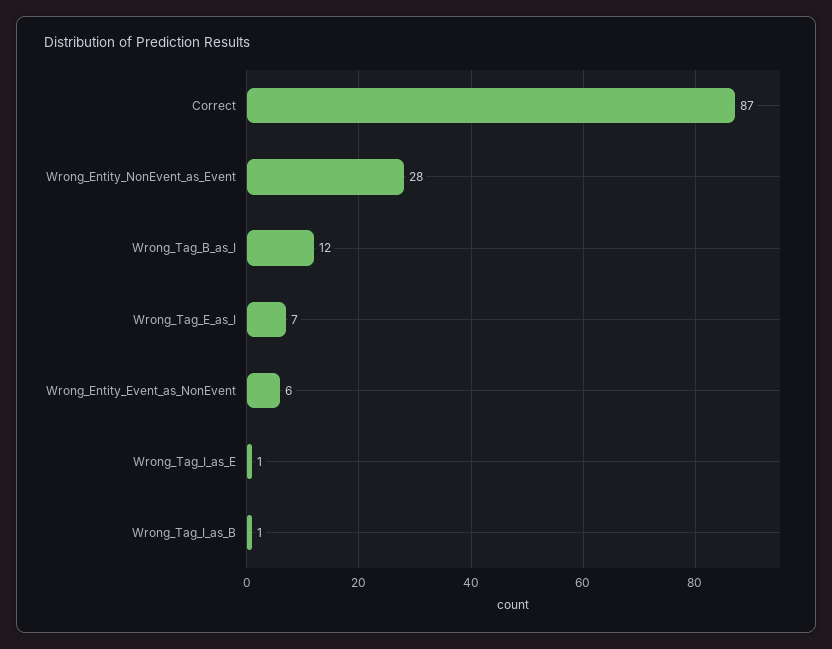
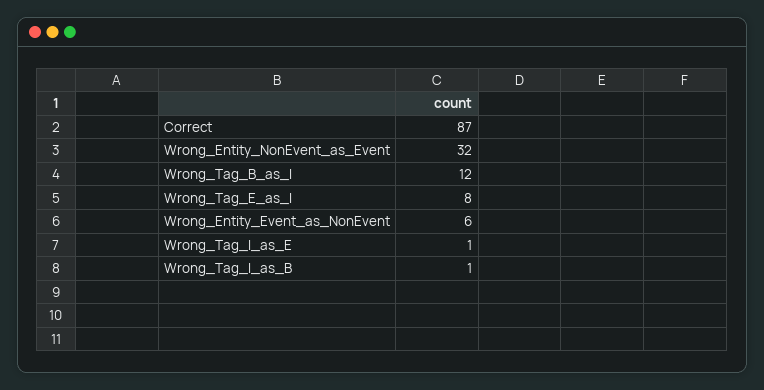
  {
    "Correct": 87,
-   "Wrong_Entity_NonEvent_as_Event": 28,
+   "Wrong_Entity_NonEvent_as_Event": 32,
    "Wrong_Tag_B_as_I": 12,
-   "Wrong_Tag_E_as_I": 7,
+   "Wrong_Tag_E_as_I": 8,
    "Wrong_Entity_Event_as_NonEvent": 6,
    "Wrong_Tag_I_as_E": 1,
    "Wrong_Tag_I_as_B": 1
  }

